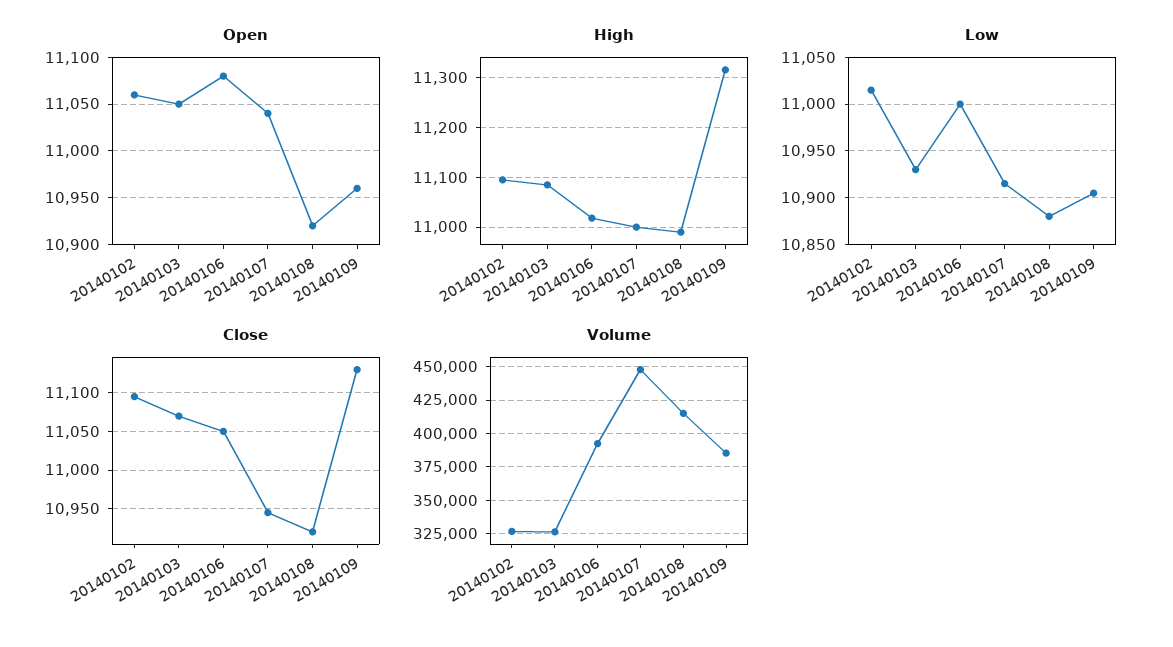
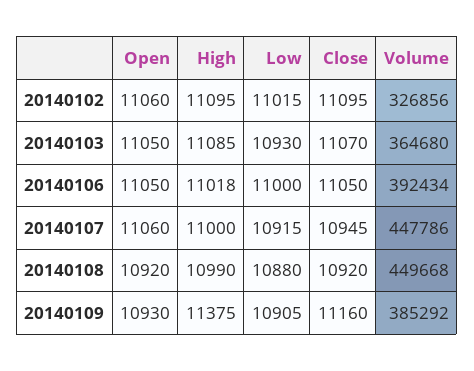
  {
    "Open": {
      "20140102": 11060,
      "20140103": 11050,
-     "20140106": 11080,
+     "20140106": 11050,
-     "20140107": 11040,
+     "20140107": 11060,
      "20140108": 10920,
-     "20140109": 10960
+     "20140109": 10930
    },
    "High": {
      "20140102": 11095,
      "20140103": 11085,
      "20140106": 11018,
      "20140107": 11000,
      "20140108": 10990,
-     "20140109": 11320
+     "20140109": 11375
    },
    "Low": {
      "20140102": 11015,
      "20140103": 10930,
      "20140106": 11000,
      "20140107": 10915,
      "20140108": 10880,
      "20140109": 10905
    },
    "Close": {
      "20140102": 11095,
      "20140103": 11070,
      "20140106": 11050,
      "20140107": 10945,
      "20140108": 10920,
-     "20140109": 11130
+     "20140109": 11160
    },
    "Volume": {
      "20140102": 326856,
-     "20140103": 325000,
+     "20140103": 364680,
      "20140106": 392434,
      "20140107": 447786,
-     "20140108": 415000,
+     "20140108": 449668,
      "20140109": 385292
    }
  }

